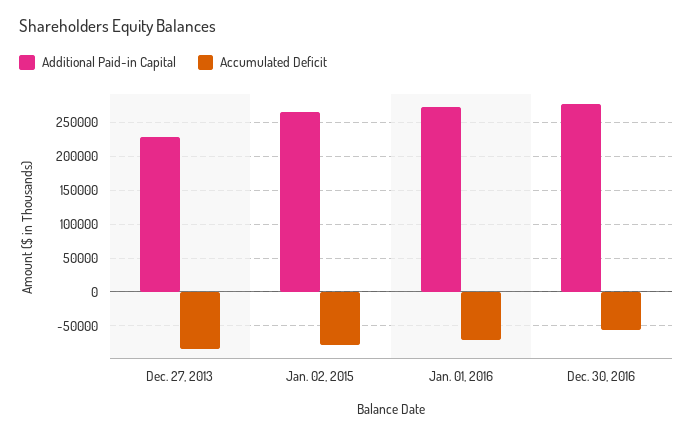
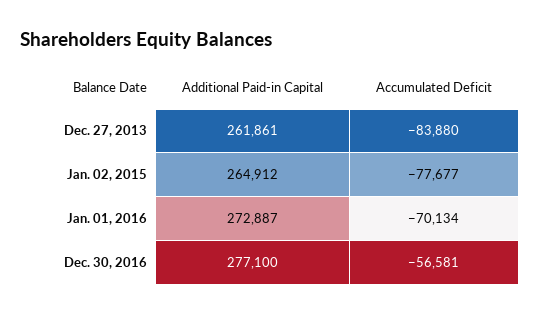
  {
    "Additional Paid-in Capital": {
-     "Dec. 27, 2013": 230000,
+     "Dec. 27, 2013": 261861,
      "Jan. 02, 2015": 264912,
      "Jan. 01, 2016": 272887,
      "Dec. 30, 2016": 277100
    },
    "Accumulated Deficit": {
      "Dec. 27, 2013": -83880,
      "Jan. 02, 2015": -77677,
      "Jan. 01, 2016": -70134,
      "Dec. 30, 2016": -56581
    }
  }

